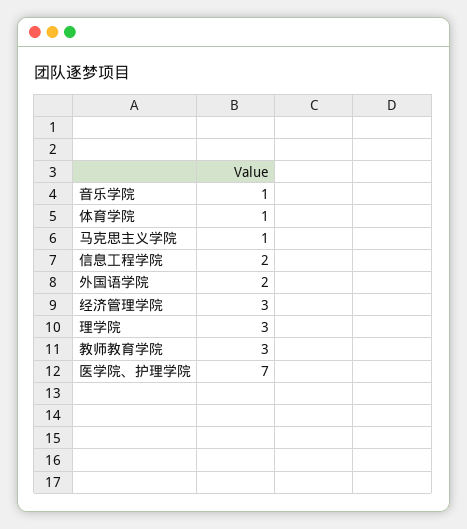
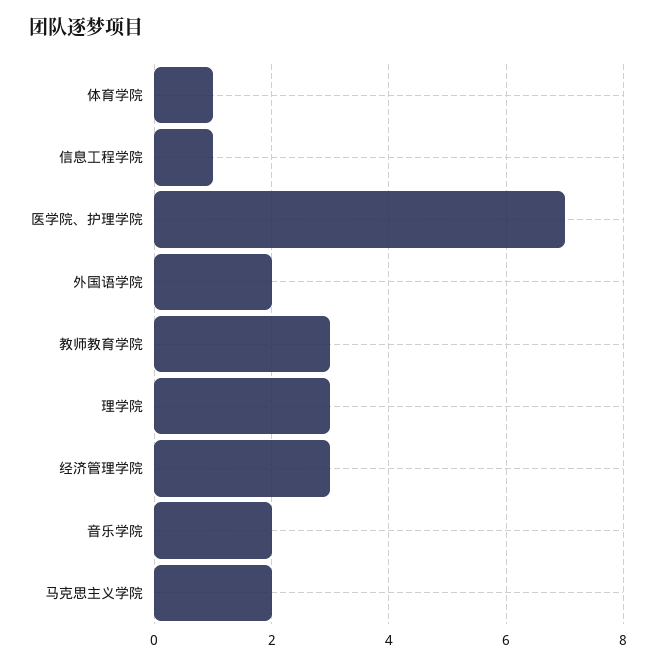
  {
-   "音乐学院": 1,
+   "音乐学院": 2,
    "体育学院": 1,
-   "马克思主义学院": 1,
+   "马克思主义学院": 2,
-   "信息工程学院": 2,
+   "信息工程学院": 1,
    "外国语学院": 2,
    "经济管理学院": 3,
    "理学院": 3,
    "教师教育学院": 3,
    "医学院、护理学院": 7
  }

